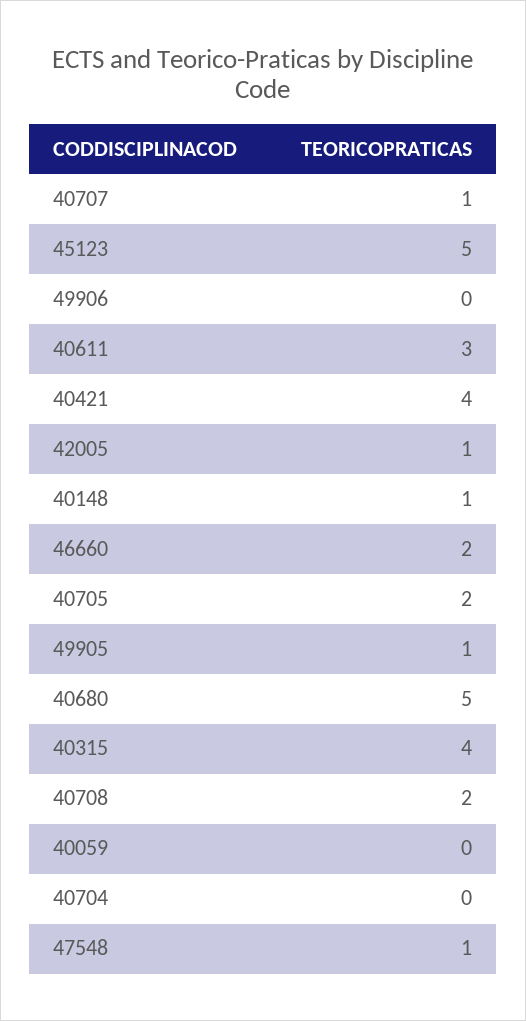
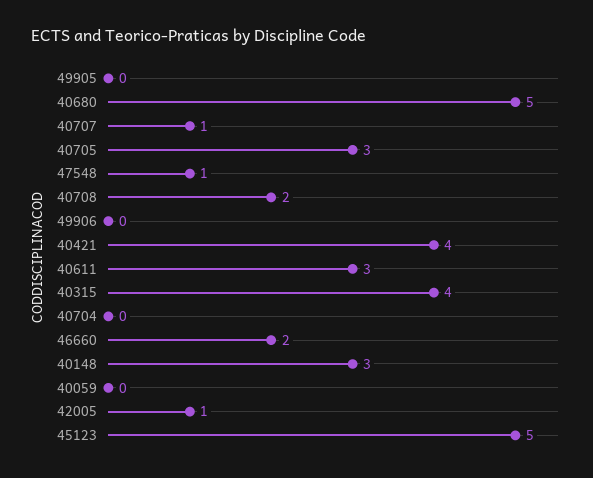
  {
    "40707": 1,
    "45123": 5,
    "49906": 0,
    "40611": 3,
    "40421": 4,
    "42005": 1,
-   "40148": 1,
+   "40148": 3,
    "46660": 2,
-   "40705": 2,
+   "40705": 3,
-   "49905": 1,
+   "49905": 0,
    "40680": 5,
    "40315": 4,
    "40708": 2,
    "40059": 0,
    "40704": 0,
    "47548": 1
  }

